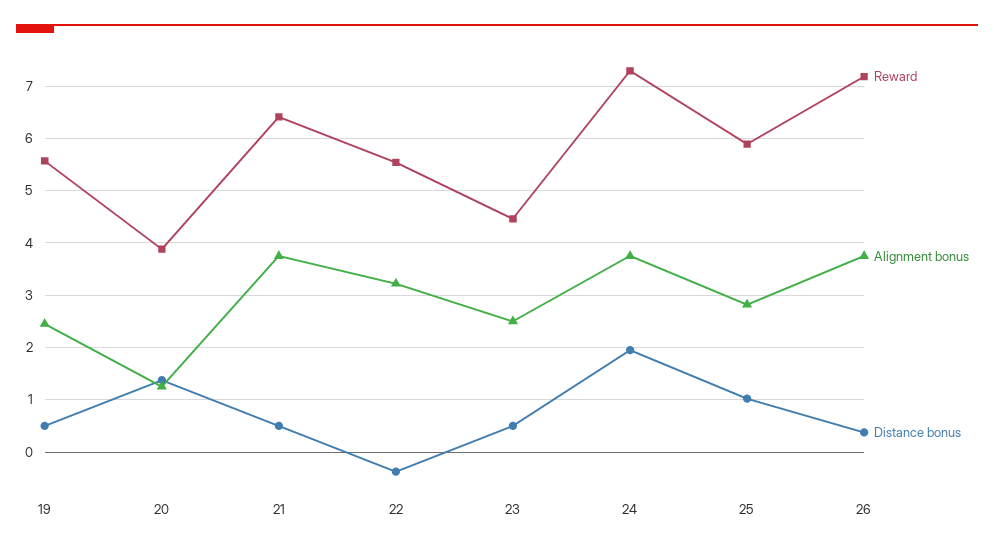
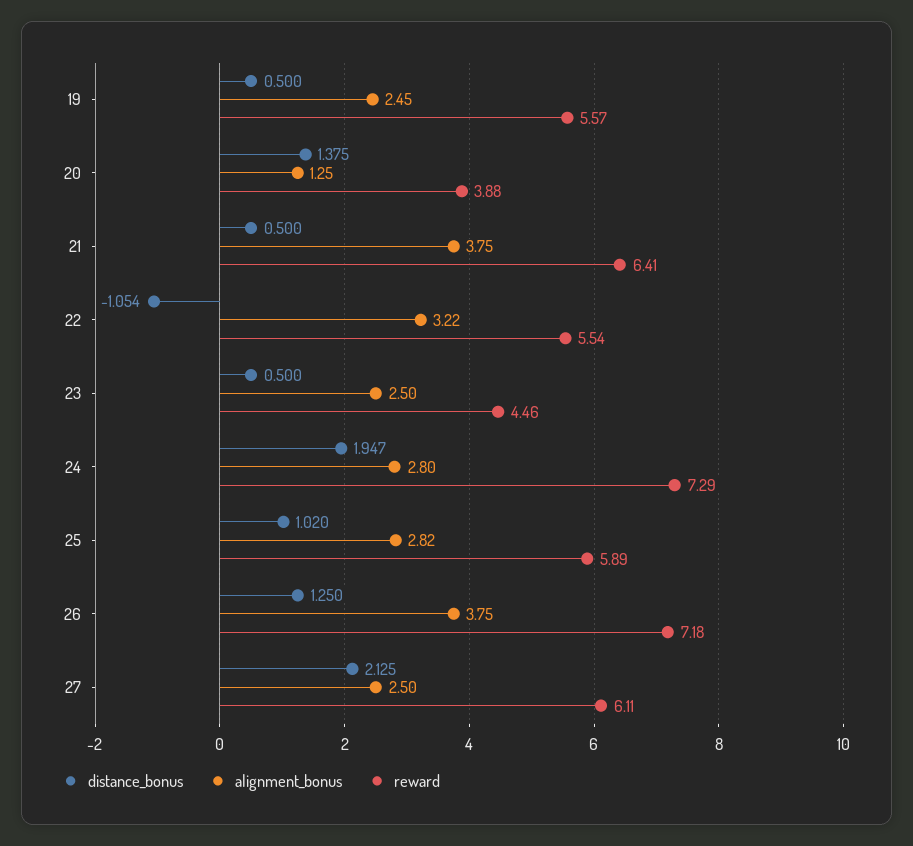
  {
    "Reward": {
      "19": 5.57,
      "20": 3.88,
      "21": 6.41,
      "22": 5.54,
      "23": 4.46,
      "24": 7.29,
      "25": 5.89,
-     "26": 7.18
+     "26": 7.18,
+     "27": 6.11
    },
    "Alignment bonus": {
      "19": 2.45,
      "20": 1.25,
      "21": 3.75,
      "22": 3.22,
      "23": 2.5,
-     "24": 3.8,
+     "24": 2.8,
      "25": 2.82,
-     "26": 3.75
+     "26": 3.75,
+     "27": 2.5
    },
    "Distance bonus": {
      "19": 0.5,
      "20": 1.375,
      "21": 0.5,
-     "22": -0.4,
+     "22": -1.054,
      "23": 0.5,
      "24": 1.947,
      "25": 1.02,
-     "26": 0.4
+     "26": 1.25,
+     "27": 2.125
    }
  }

